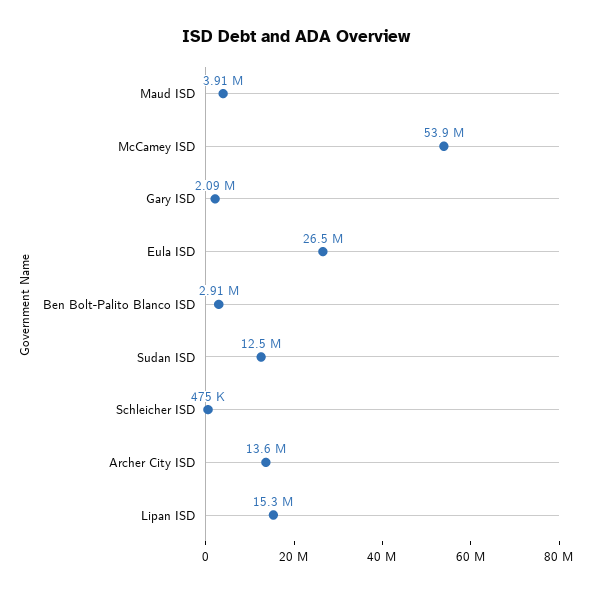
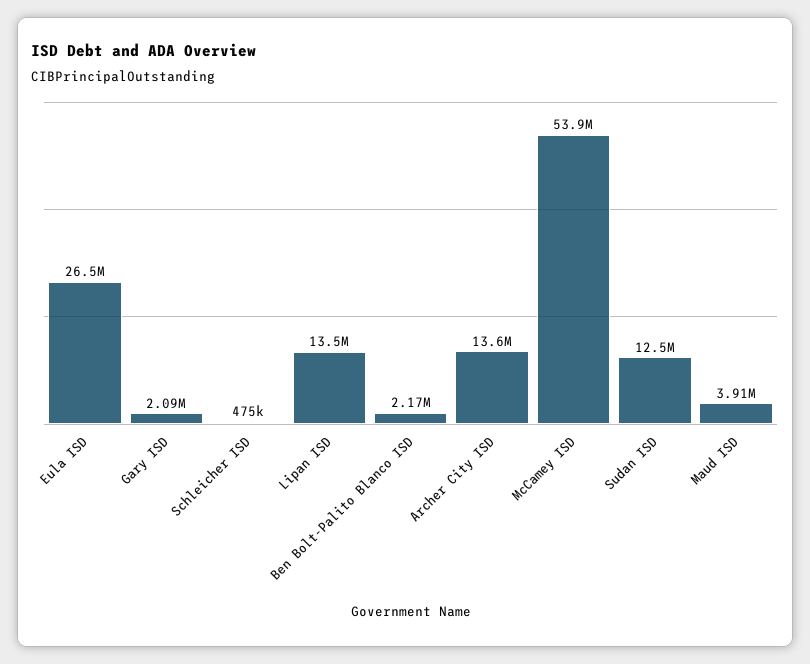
  {
    "Maud ISD": 3910000,
    "McCamey ISD": 53900000,
    "Gary ISD": 2090000,
    "Eula ISD": 26500000,
-   "Ben Bolt-Palito Blanco ISD": 2910000,
+   "Ben Bolt-Palito Blanco ISD": 2170000,
    "Sudan ISD": 12500000,
    "Schleicher ISD": 475000,
    "Archer City ISD": 13600000,
-   "Lipan ISD": 15300000
+   "Lipan ISD": 13500000
  }

